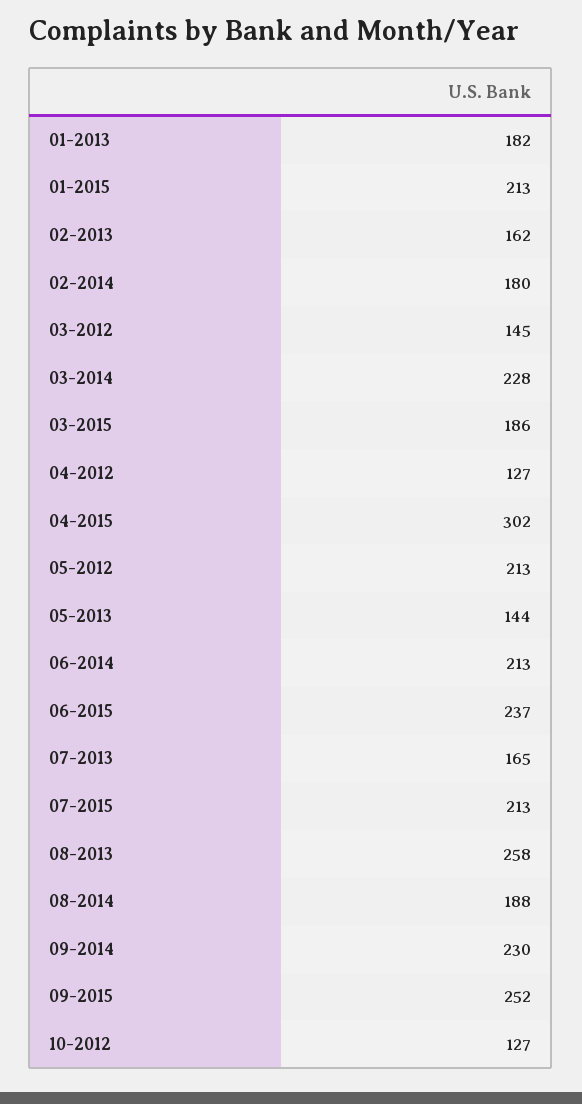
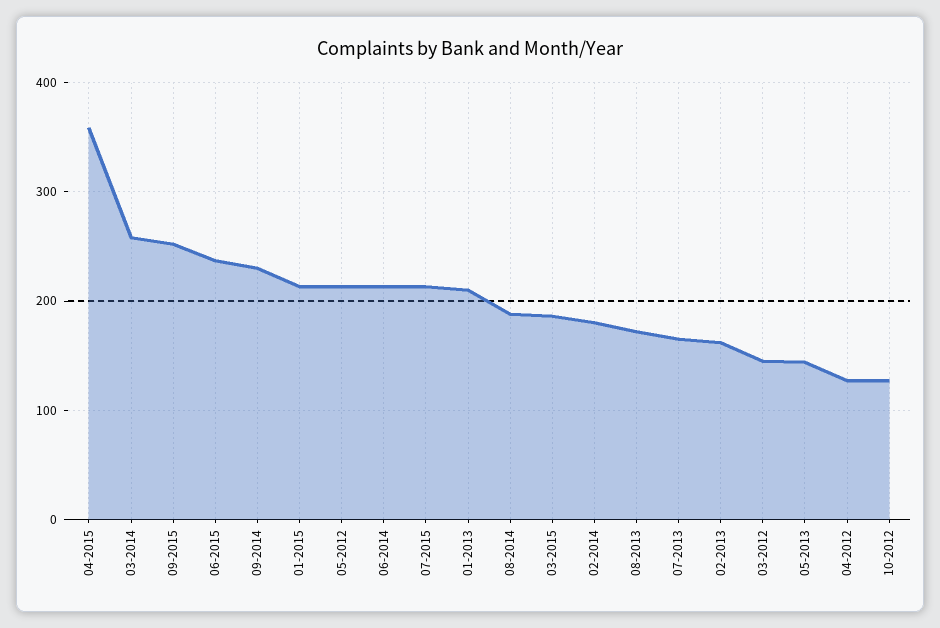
  {
-   "01-2013": 182,
+   "01-2013": 210,
    "01-2015": 213,
    "02-2013": 162,
    "02-2014": 180,
    "03-2012": 145,
-   "03-2014": 228,
+   "03-2014": 260,
    "03-2015": 186,
    "04-2012": 127,
-   "04-2015": 302,
+   "04-2015": 360,
    "05-2012": 213,
    "05-2013": 144,
    "06-2014": 213,
    "06-2015": 237,
    "07-2013": 165,
    "07-2015": 213,
-   "08-2013": 258,
+   "08-2013": 170,
    "08-2014": 188,
    "09-2014": 230,
    "09-2015": 252,
    "10-2012": 127
  }

